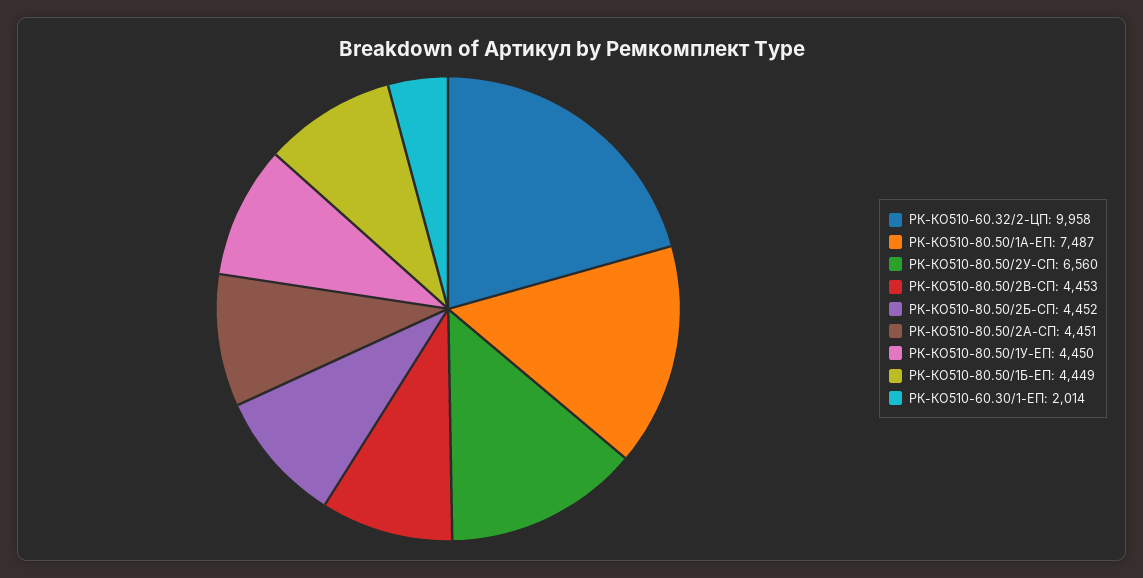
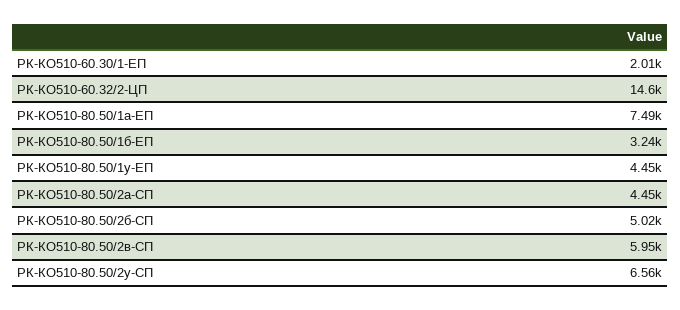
  {
-   "РК-КО510-60.32/2-ЦП": 9958,
+   "РК-КО510-60.32/2-ЦП": 14600,
    "РК-КО510-80.50/1А-ЕП": 7487,
    "РК-КО510-80.50/2У-СП": 6560,
-   "РК-КО510-80.50/2В-СП": 4453,
+   "РК-КО510-80.50/2В-СП": 5950,
-   "РК-КО510-80.50/2Б-СП": 4452,
+   "РК-КО510-80.50/2Б-СП": 5020,
    "РК-КО510-80.50/2А-СП": 4451,
    "РК-КО510-80.50/1У-ЕП": 4450,
-   "РК-КО510-80.50/1Б-ЕП": 4449,
+   "РК-КО510-80.50/1Б-ЕП": 3240,
    "РК-КО510-60.30/1-ЕП": 2014
  }

